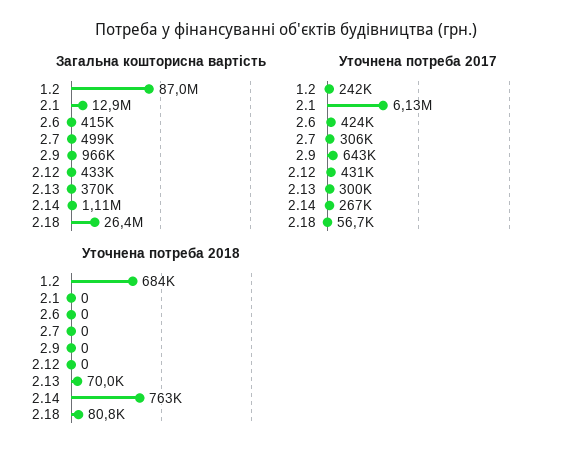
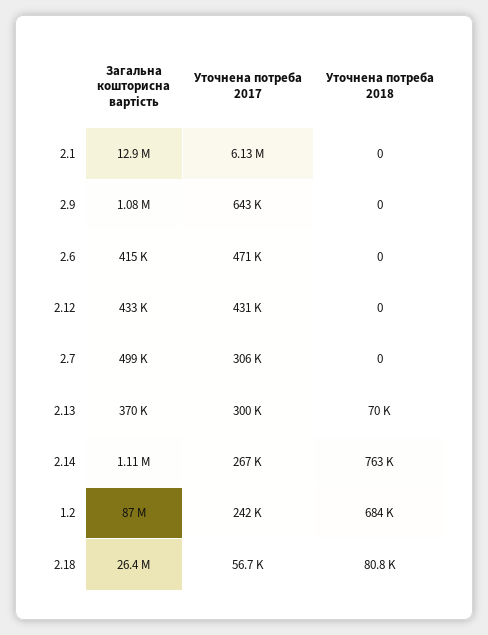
  {
    "Загальна кошторисна вартість": {
      "1.2": 87000000,
      "2.1": 12900000,
      "2.6": 415000,
      "2.7": 499000,
-     "2.9": 966000,
+     "2.9": 1080000,
      "2.12": 433000,
      "2.13": 370000,
      "2.14": 1110000,
      "2.18": 26400000
    },
    "Уточнена потреба 2017": {
      "1.2": 242000,
      "2.1": 6130000,
-     "2.6": 424000,
+     "2.6": 471000,
      "2.7": 306000,
      "2.9": 643000,
      "2.12": 431000,
      "2.13": 300000,
      "2.14": 267000,
      "2.18": 56700
    },
    "Уточнена потреба 2018": {
      "1.2": 684000,
      "2.1": 0,
      "2.6": 0,
      "2.7": 0,
      "2.9": 0,
      "2.12": 0,
      "2.13": 70000,
      "2.14": 763000,
      "2.18": 80800
    }
  }

